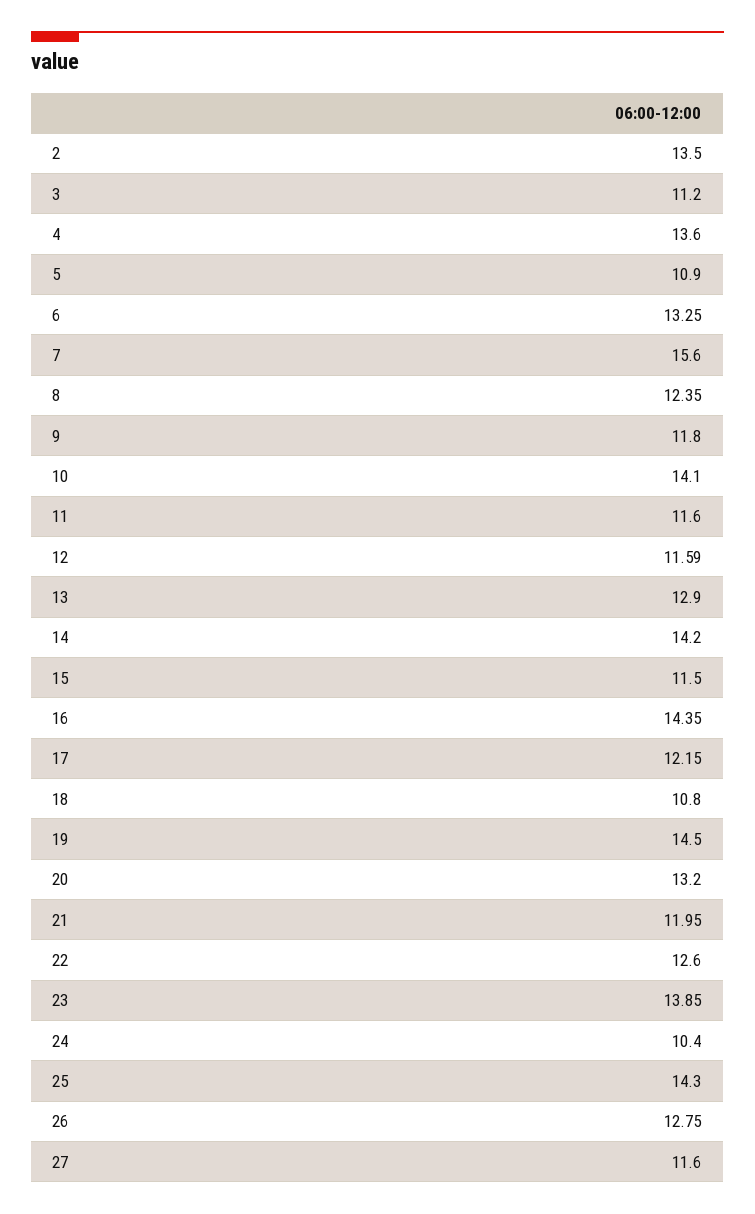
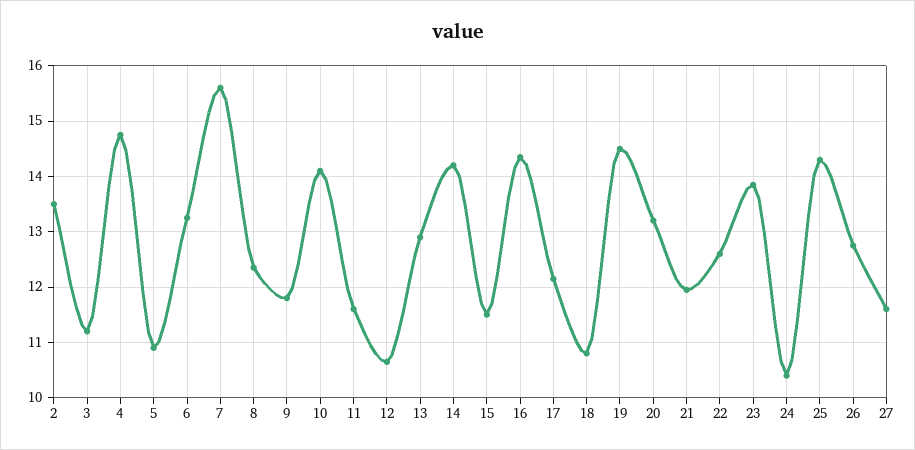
  {
    "2": 13.5,
    "3": 11.2,
-   "4": 13.6,
+   "4": 14.8,
    "5": 10.9,
    "6": 13.25,
    "7": 15.6,
    "8": 12.35,
    "9": 11.8,
    "10": 14.1,
    "11": 11.6,
-   "12": 11.59,
+   "12": 10.6,
    "13": 12.9,
    "14": 14.2,
    "15": 11.5,
    "16": 14.35,
    "17": 12.15,
    "18": 10.8,
    "19": 14.5,
    "20": 13.2,
    "21": 11.95,
    "22": 12.6,
    "23": 13.85,
    "24": 10.4,
    "25": 14.3,
    "26": 12.75,
    "27": 11.6
  }

